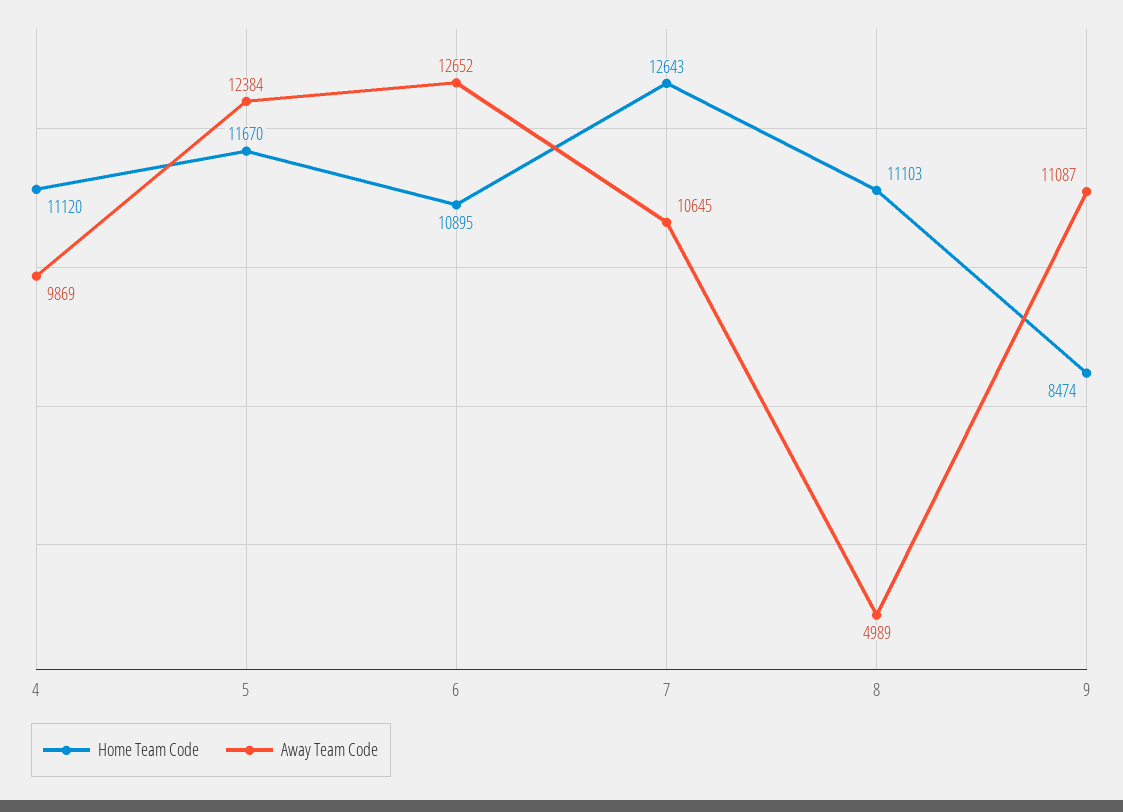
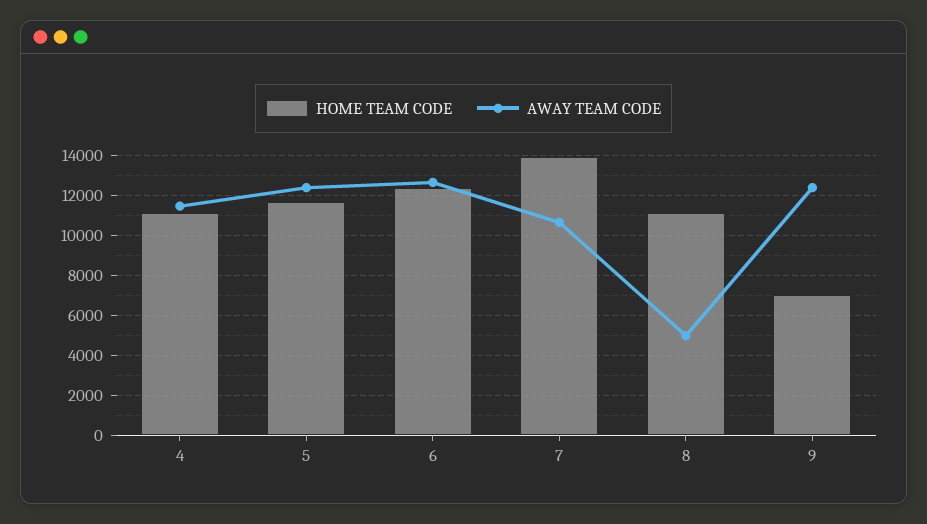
  {
    "Home Team Code": {
      "4": 11120,
      "5": 11670,
-     "6": 10895,
+     "6": 12500,
-     "7": 12643,
+     "7": 14000,
      "8": 11103,
-     "9": 8474
+     "9": 7000
    },
    "Away Team Code": {
-     "4": 9869,
+     "4": 11500,
      "5": 12384,
      "6": 12652,
      "7": 10645,
      "8": 4989,
-     "9": 11087
+     "9": 12500
    }
  }

